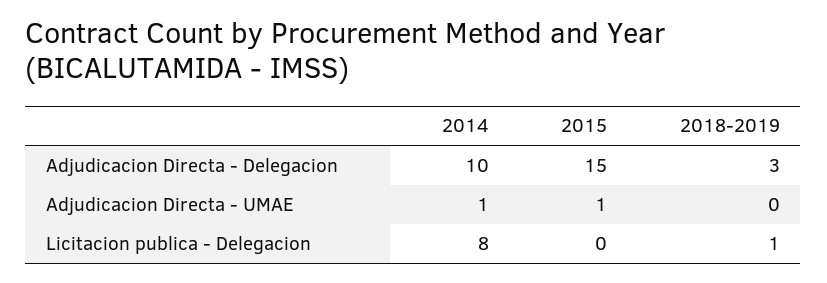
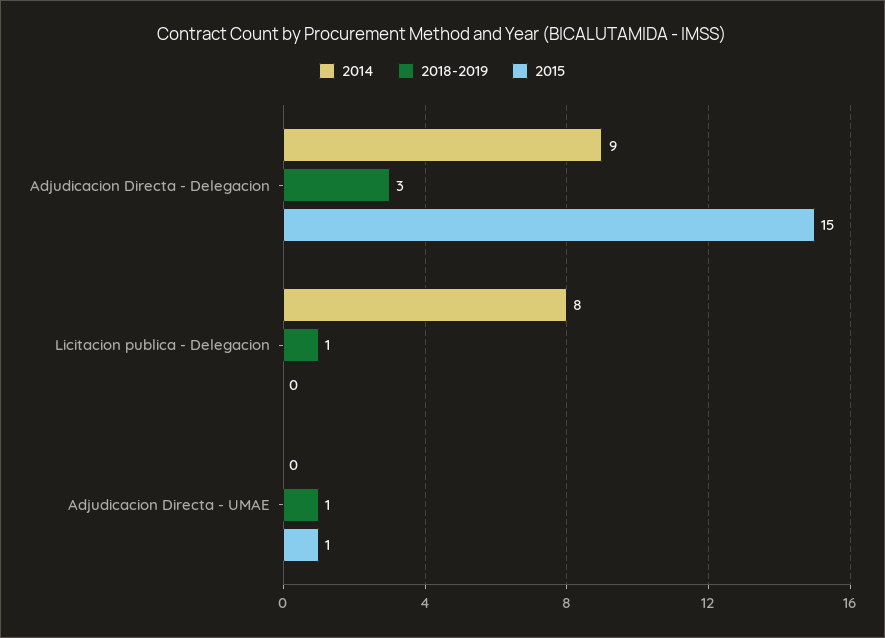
  {
    "2014": {
-     "Adjudicacion Directa - Delegacion": 10,
+     "Adjudicacion Directa - Delegacion": 9,
-     "Adjudicacion Directa - UMAE": 1,
+     "Adjudicacion Directa - UMAE": 0,
      "Licitacion publica - Delegacion": 8
    },
    "2015": {
      "Adjudicacion Directa - Delegacion": 15,
      "Adjudicacion Directa - UMAE": 1,
      "Licitacion publica - Delegacion": 0
    },
    "2018-2019": {
      "Adjudicacion Directa - Delegacion": 3,
-     "Adjudicacion Directa - UMAE": 0,
+     "Adjudicacion Directa - UMAE": 1,
      "Licitacion publica - Delegacion": 1
    }
  }

